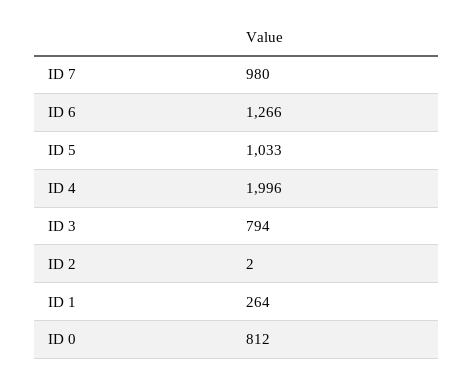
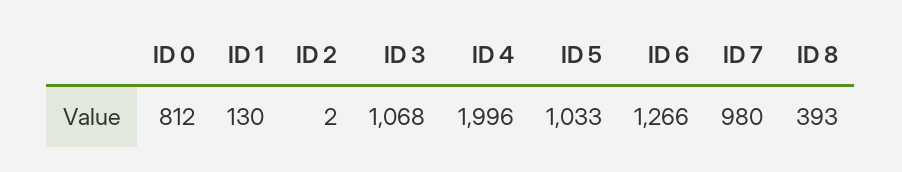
  {
    "ID 7": 980,
    "ID 6": 1266,
    "ID 5": 1033,
    "ID 4": 1996,
-   "ID 3": 794,
+   "ID 3": 1068,
    "ID 2": 2,
-   "ID 1": 264,
+   "ID 1": 130,
-   "ID 0": 812
+   "ID 0": 812,
+   "ID 8": 393
  }

